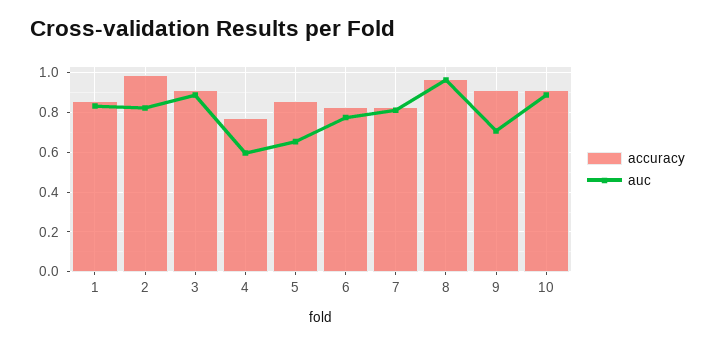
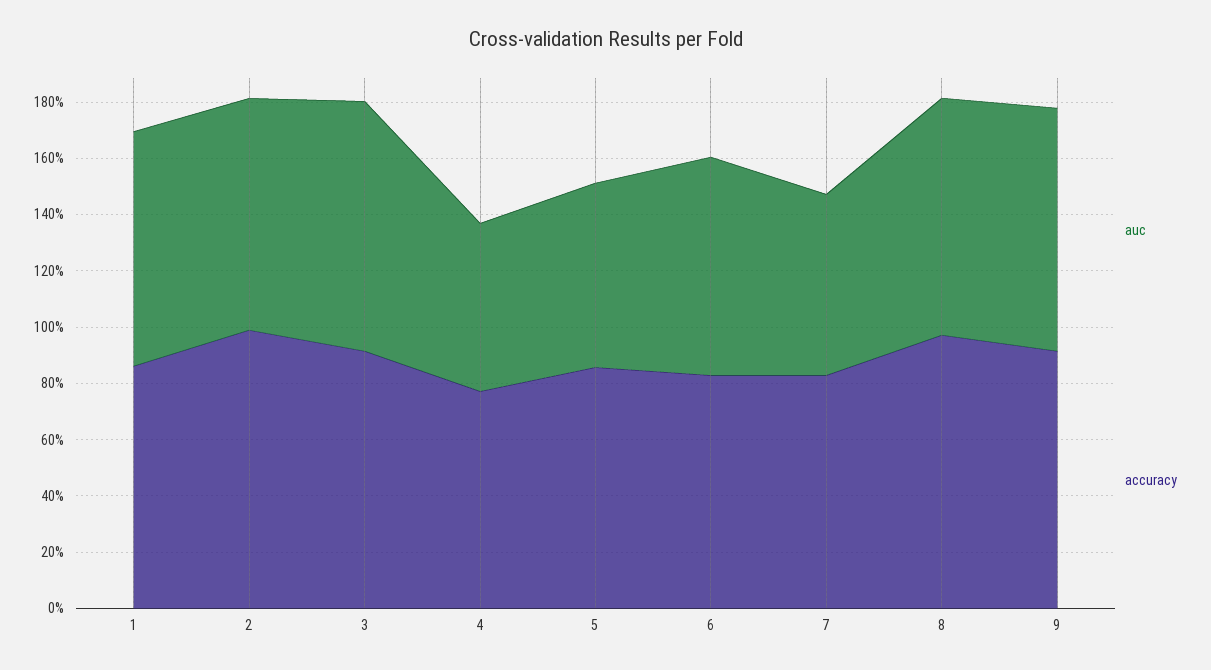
  {
    "accuracy": {
      "1": 0.85,
      "2": 1,
      "3": 0.9,
      "4": 0.75,
      "5": 0.85,
      "6": 0.85,
      "7": 0.85,
      "8": 0.95,
-     "9": 0.9,
+     "9": 0.9
-     "10": 0.9
    },
    "auc": {
      "1": 0.85,
      "2": 0.8,
      "3": 0.9,
      "4": 0.6,
      "5": 0.65,
      "6": 0.8,
-     "7": 0.8,
+     "7": 0.65,
-     "8": 0.95,
+     "8": 0.85,
-     "9": 0.7,
+     "9": 0.85
-     "10": 0.9
    }
  }

